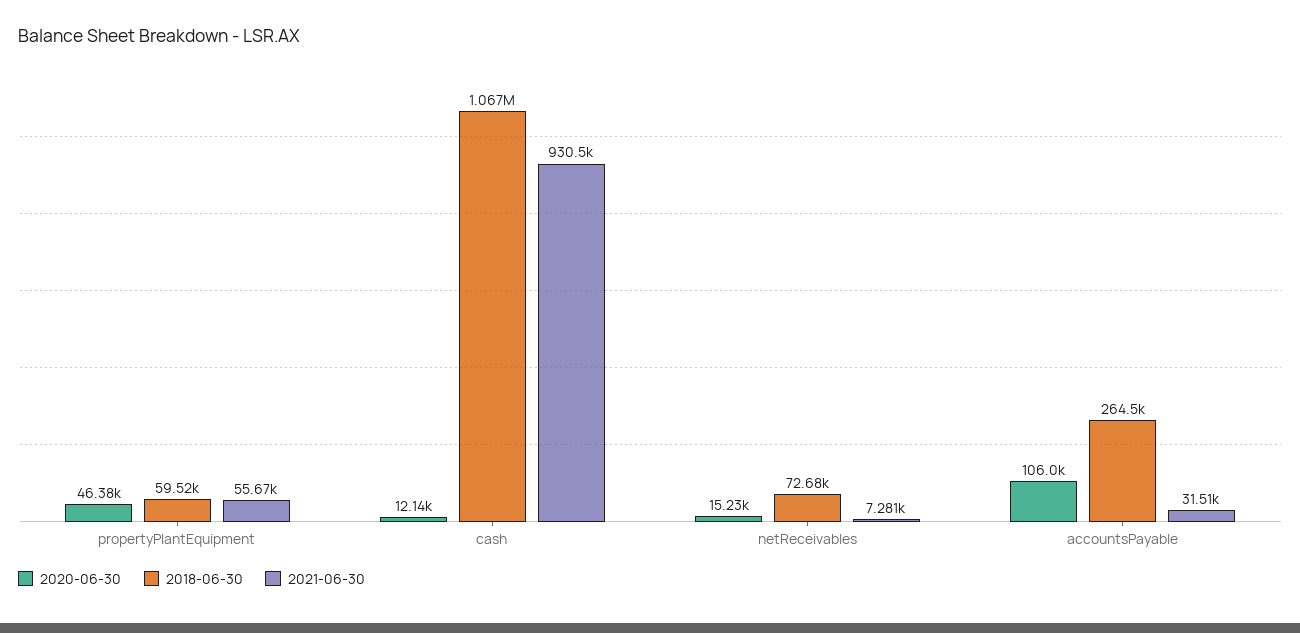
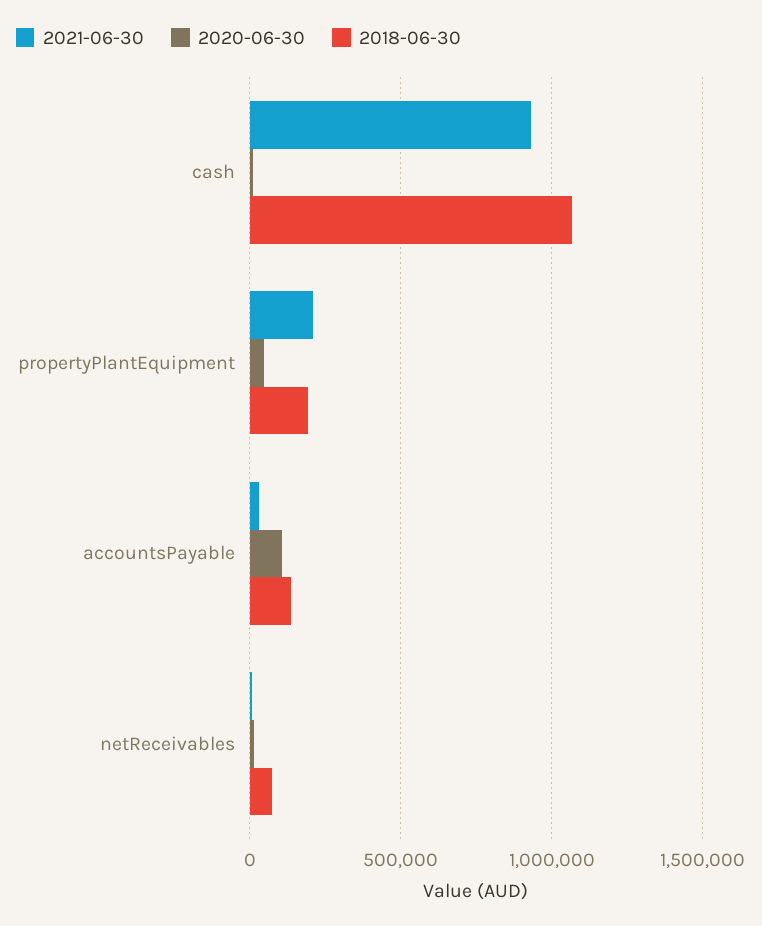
  {
    "2020-06-30": {
      "propertyPlantEquipment": 46380,
      "cash": 12140,
      "netReceivables": 15230,
      "accountsPayable": 106000
    },
    "2018-06-30": {
-     "propertyPlantEquipment": 59520,
+     "propertyPlantEquipment": 200000,
      "cash": 1067000,
      "netReceivables": 72680,
-     "accountsPayable": 264500
+     "accountsPayable": 150000
    },
    "2021-06-30": {
-     "propertyPlantEquipment": 55670,
+     "propertyPlantEquipment": 200000,
      "cash": 930500,
      "netReceivables": 7281,
      "accountsPayable": 31510
    }
  }

